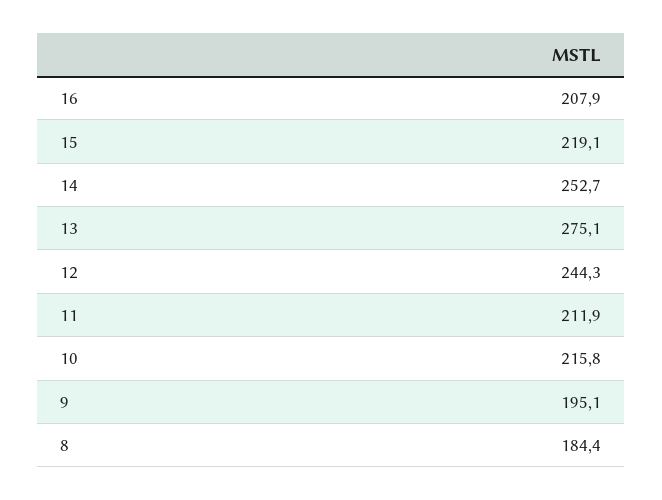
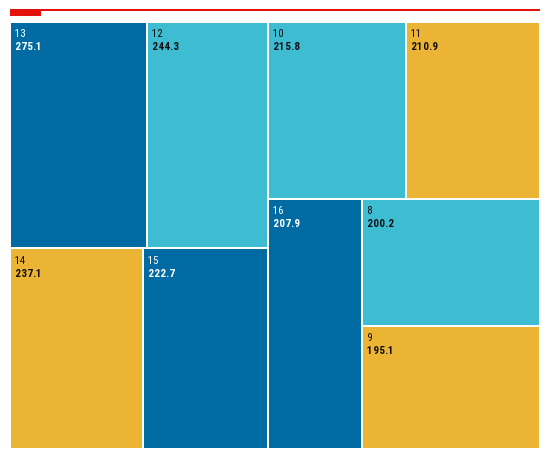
  {
    "16": 207.9,
-   "15": 219.1,
+   "15": 222.7,
-   "14": 252.7,
+   "14": 237.1,
    "13": 275.1,
    "12": 244.3,
-   "11": 211.9,
+   "11": 210.9,
    "10": 215.8,
    "9": 195.1,
-   "8": 184.4
+   "8": 200.2
  }

